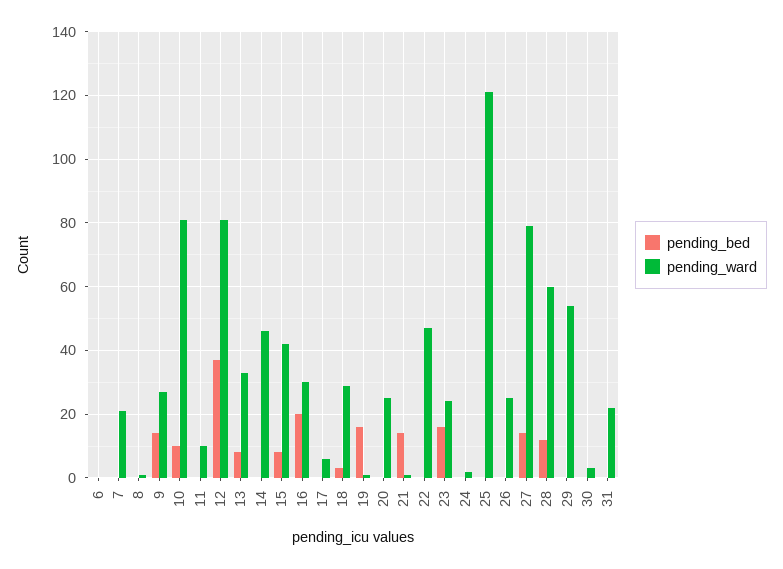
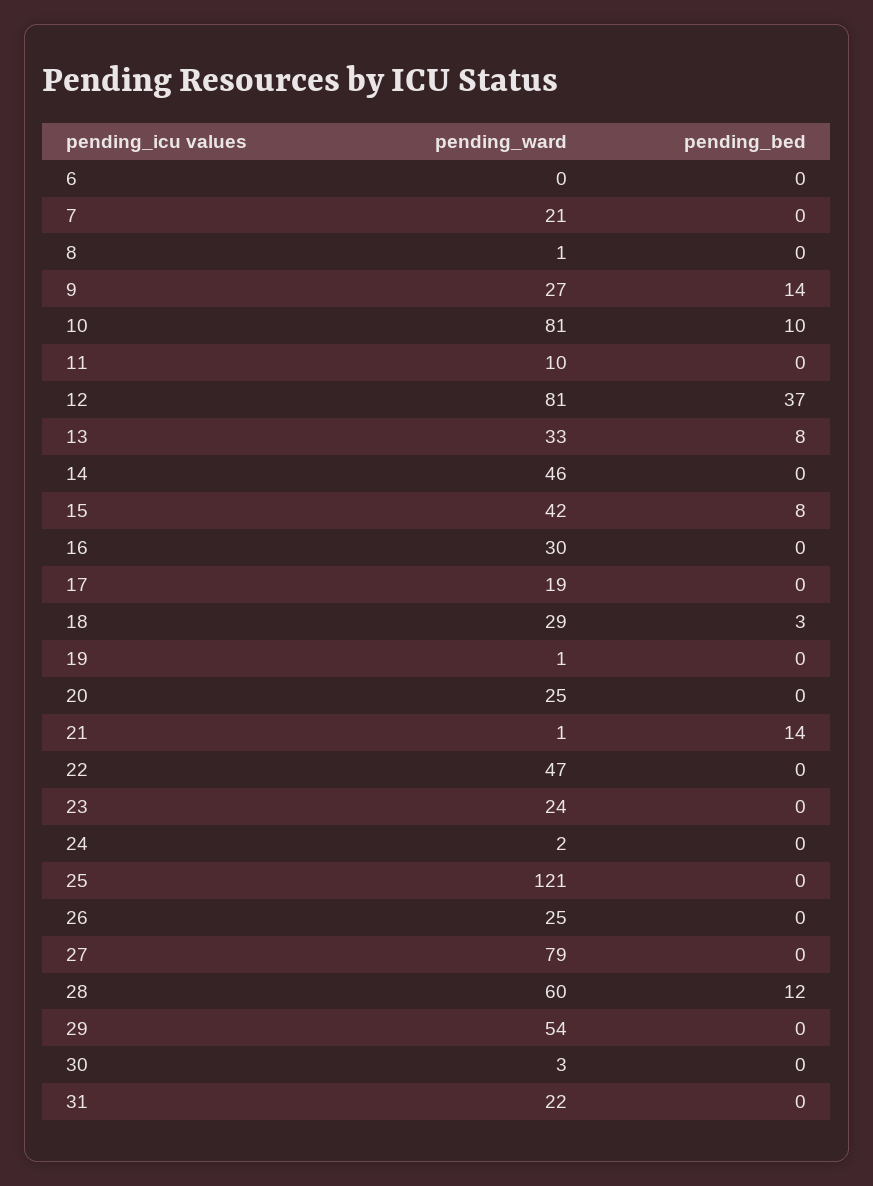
  {
    "pending_bed": {
      "6": 0,
      "7": 0,
      "8": 0,
      "9": 14,
      "10": 10,
      "11": 0,
      "12": 37,
      "13": 8,
      "14": 0,
      "15": 8,
-     "16": 20,
+     "16": 0,
      "17": 0,
      "18": 3,
-     "19": 15,
+     "19": 0,
      "20": 0,
      "21": 14,
      "22": 0,
-     "23": 15,
+     "23": 0,
      "24": 0,
      "25": 0,
      "26": 0,
-     "27": 15,
+     "27": 0,
      "28": 12,
      "29": 0,
      "30": 0,
      "31": 0
    },
    "pending_ward": {
      "6": 0,
      "7": 21,
      "8": 1,
      "9": 27,
      "10": 81,
      "11": 10,
      "12": 81,
      "13": 33,
      "14": 46,
      "15": 42,
      "16": 30,
-     "17": 5,
+     "17": 19,
      "18": 29,
      "19": 1,
      "20": 25,
      "21": 1,
      "22": 47,
      "23": 24,
      "24": 2,
      "25": 121,
      "26": 25,
      "27": 79,
      "28": 60,
      "29": 54,
      "30": 3,
      "31": 22
    }
  }

